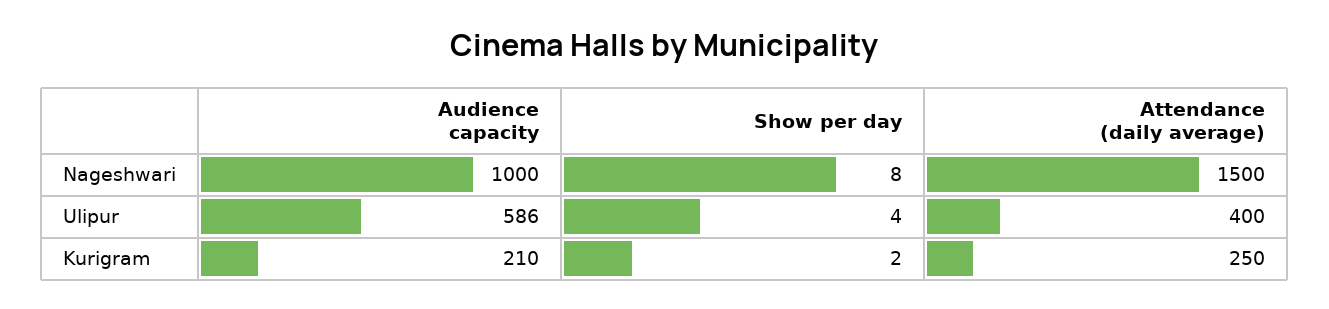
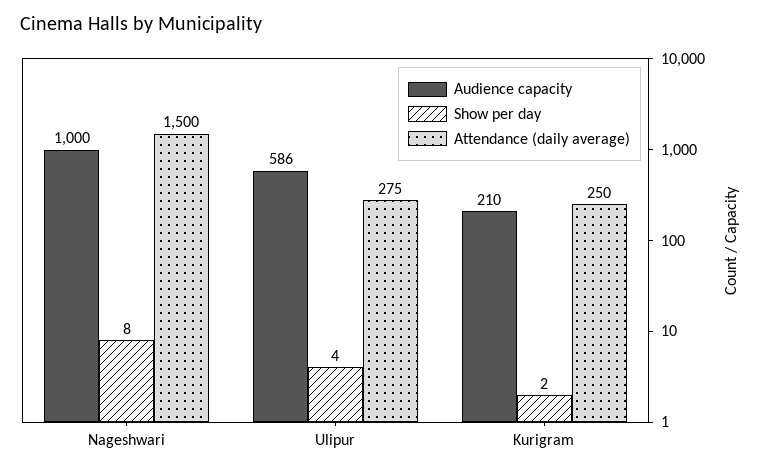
  {
    "Audience capacity": {
      "Nageshwari": 1000,
      "Ulipur": 586,
      "Kurigram": 210
    },
    "Show per day": {
      "Nageshwari": 8,
      "Ulipur": 4,
      "Kurigram": 2
    },
    "Attendance (daily average)": {
      "Nageshwari": 1500,
-     "Ulipur": 400,
+     "Ulipur": 275,
      "Kurigram": 250
    }
  }

